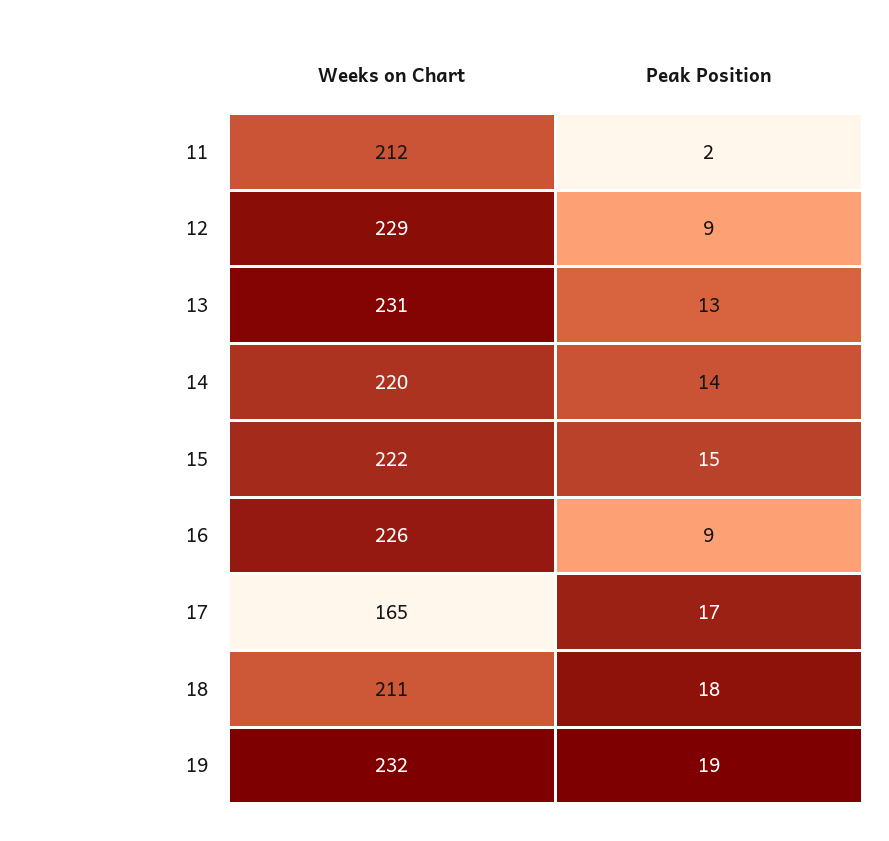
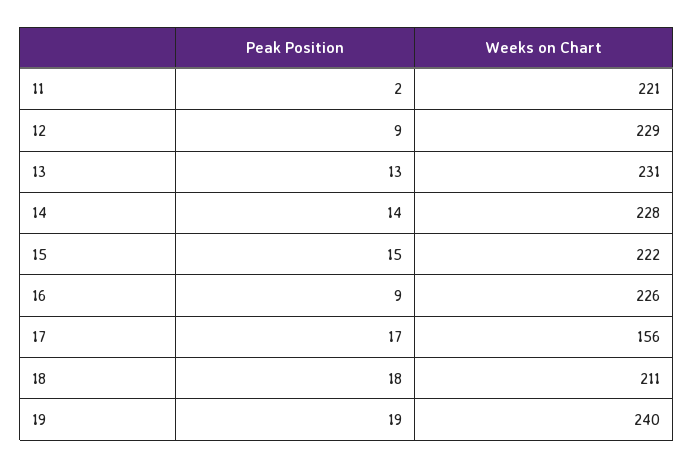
  {
    "Weeks on Chart": {
-     "11": 212,
+     "11": 221,
      "12": 229,
      "13": 231,
-     "14": 220,
+     "14": 228,
      "15": 222,
      "16": 226,
-     "17": 165,
+     "17": 156,
      "18": 211,
-     "19": 232
+     "19": 240
    },
    "Peak Position": {
      "11": 2,
      "12": 9,
      "13": 13,
      "14": 14,
      "15": 15,
      "16": 9,
      "17": 17,
      "18": 18,
      "19": 19
    }
  }

